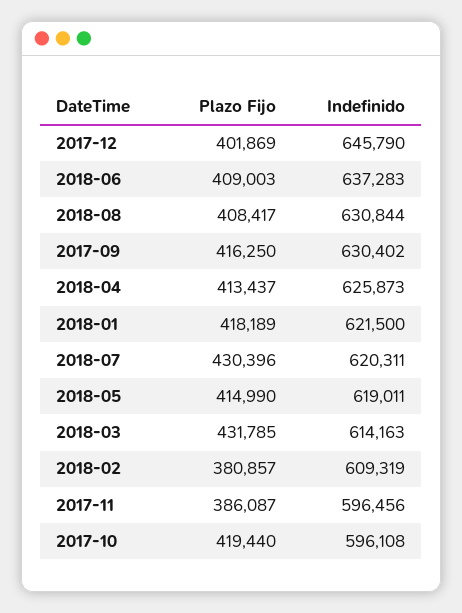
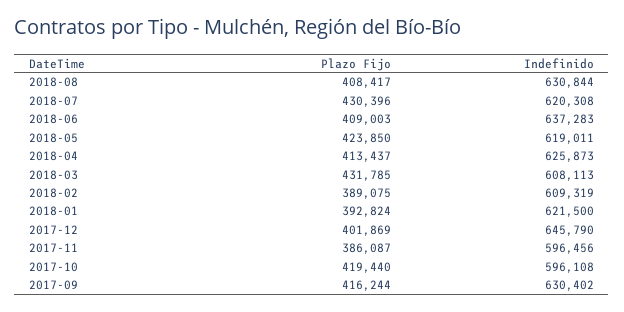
  {
    "Plazo Fijo": {
      "2017-12": 401869,
      "2018-06": 409003,
      "2018-08": 408417,
-     "2017-09": 416250,
+     "2017-09": 416244,
      "2018-04": 413437,
-     "2018-01": 418189,
+     "2018-01": 392824,
      "2018-07": 430396,
-     "2018-05": 414990,
+     "2018-05": 423850,
      "2018-03": 431785,
-     "2018-02": 380857,
+     "2018-02": 389075,
      "2017-11": 386087,
      "2017-10": 419440
    },
    "Indefinido": {
      "2017-12": 645790,
      "2018-06": 637283,
      "2018-08": 630844,
      "2017-09": 630402,
      "2018-04": 625873,
      "2018-01": 621500,
-     "2018-07": 620311,
+     "2018-07": 620308,
      "2018-05": 619011,
-     "2018-03": 614163,
+     "2018-03": 608113,
      "2018-02": 609319,
      "2017-11": 596456,
      "2017-10": 596108
    }
  }

